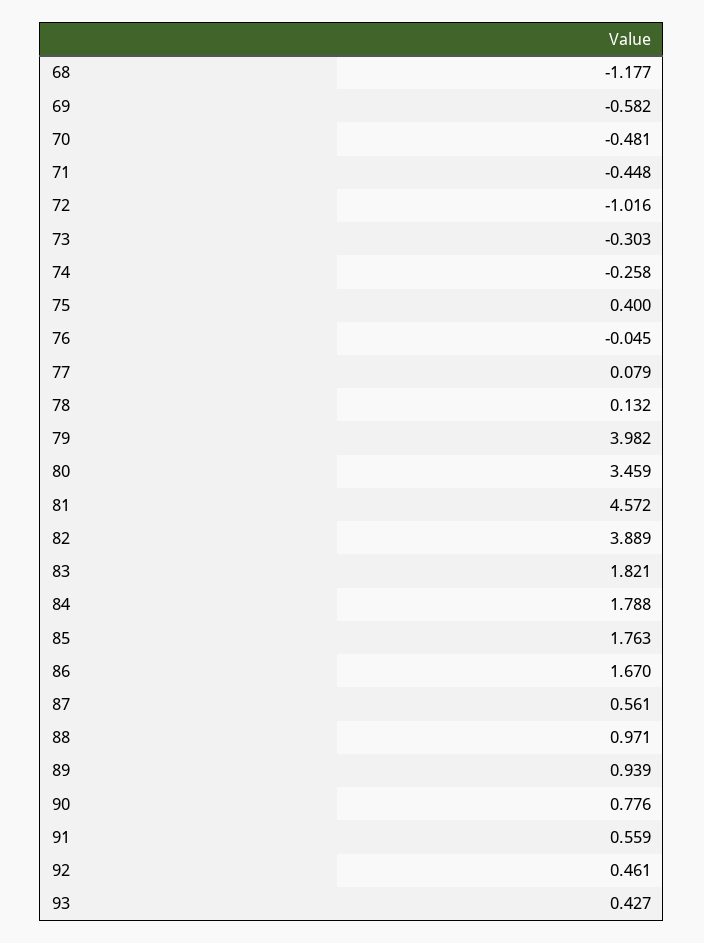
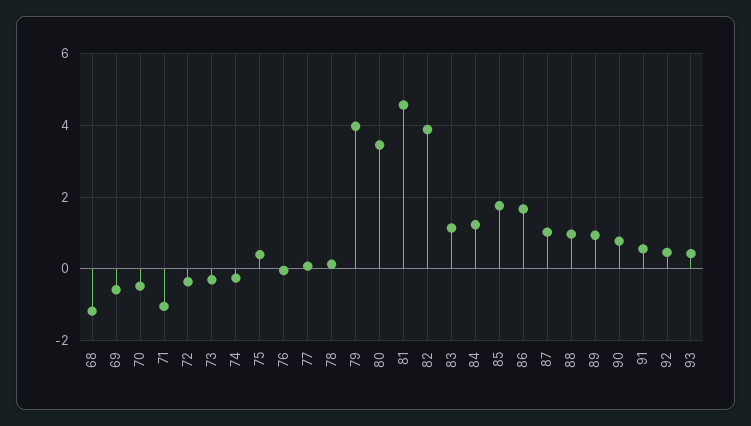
  {
    "68": -1.177,
    "69": -0.582,
    "70": -0.481,
-   "71": -0.448,
+   "71": -1,
-   "72": -1.016,
+   "72": -0.4,
    "73": -0.303,
    "74": -0.258,
    "75": 0.4,
    "76": -0.045,
    "77": 0.079,
    "78": 0.132,
    "79": 3.982,
    "80": 3.459,
    "81": 4.572,
    "82": 3.889,
-   "83": 1.821,
+   "83": 1.2,
-   "84": 1.788,
+   "84": 1.2,
    "85": 1.763,
    "86": 1.67,
-   "87": 0.561,
+   "87": 1,
    "88": 0.971,
    "89": 0.939,
    "90": 0.776,
    "91": 0.559,
    "92": 0.461,
    "93": 0.427
  }

